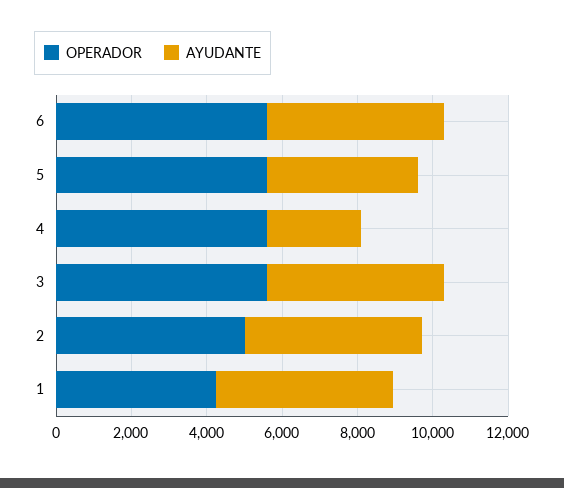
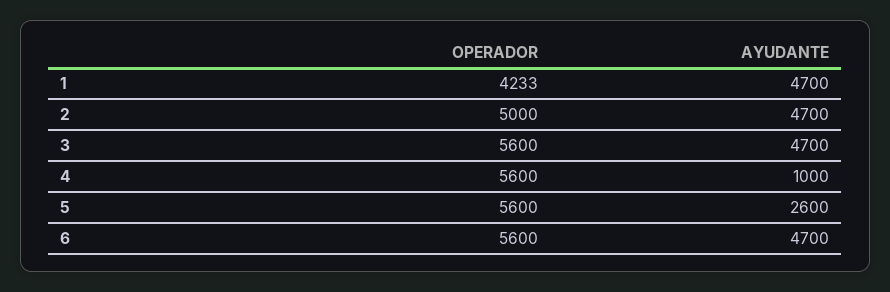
  {
    "OPERADOR": {
      "6": 5600,
      "5": 5600,
      "4": 5600,
      "3": 5600,
      "2": 5000,
      "1": 4233
    },
    "AYUDANTE": {
      "6": 4700,
-     "5": 4000,
+     "5": 2600,
-     "4": 2500,
+     "4": 1000,
      "3": 4700,
      "2": 4700,
      "1": 4700
    }
  }

